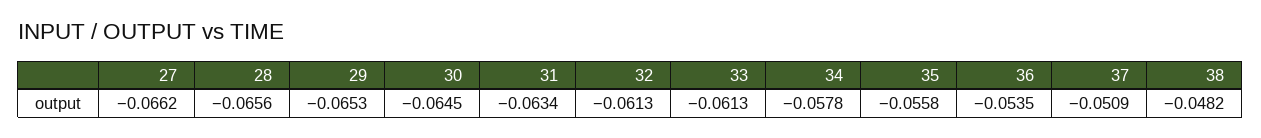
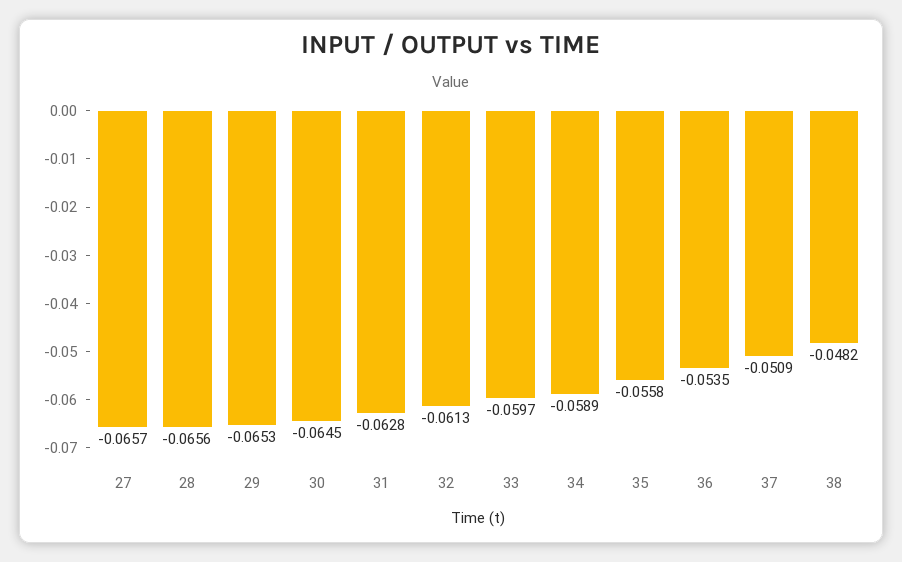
  {
-   "27": -0.0662,
+   "27": -0.0657,
    "28": -0.0656,
    "29": -0.0653,
    "30": -0.0645,
-   "31": -0.0634,
+   "31": -0.0628,
    "32": -0.0613,
-   "33": -0.0613,
+   "33": -0.0597,
-   "34": -0.0578,
+   "34": -0.0589,
    "35": -0.0558,
    "36": -0.0535,
    "37": -0.0509,
    "38": -0.0482
  }

